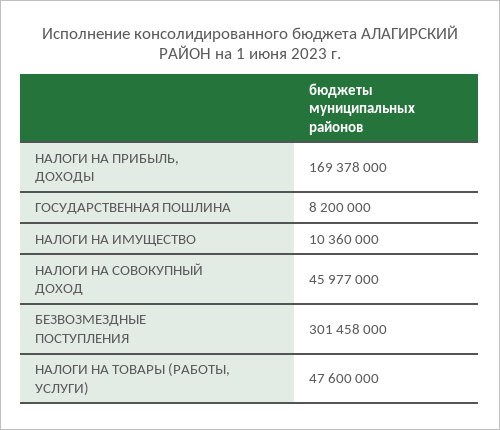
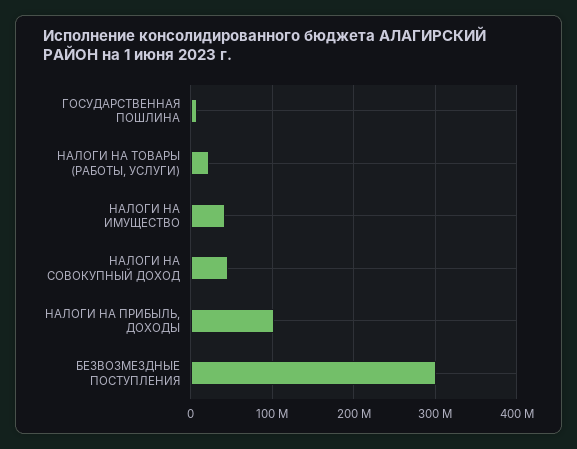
  {
-   "НАЛОГИ НА ПРИБЫЛЬ, ДОХОДЫ": 169378000,
+   "НАЛОГИ НА ПРИБЫЛЬ, ДОХОДЫ": 100000000,
    "ГОСУДАРСТВЕННАЯ ПОШЛИНА": 8200000,
-   "НАЛОГИ НА ИМУЩЕСТВО": 10360000,
+   "НАЛОГИ НА ИМУЩЕСТВО": 40000000,
    "НАЛОГИ НА СОВОКУПНЫЙ ДОХОД": 45977000,
    "БЕЗВОЗМЕЗДНЫЕ ПОСТУПЛЕНИЯ": 301458000,
-   "НАЛОГИ НА ТОВАРЫ (РАБОТЫ, УСЛУГИ)": 47600000
+   "НАЛОГИ НА ТОВАРЫ (РАБОТЫ, УСЛУГИ)": 20000000
  }

